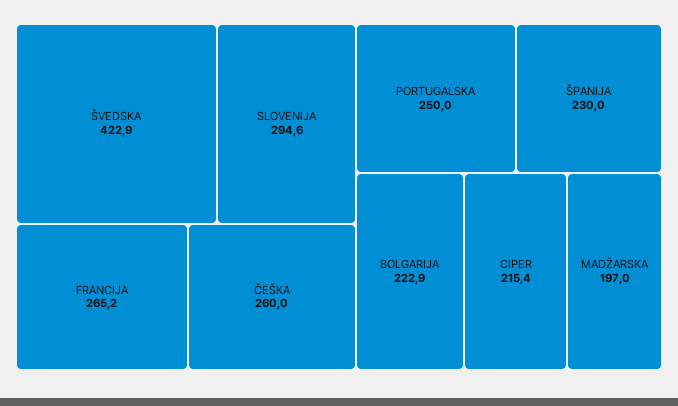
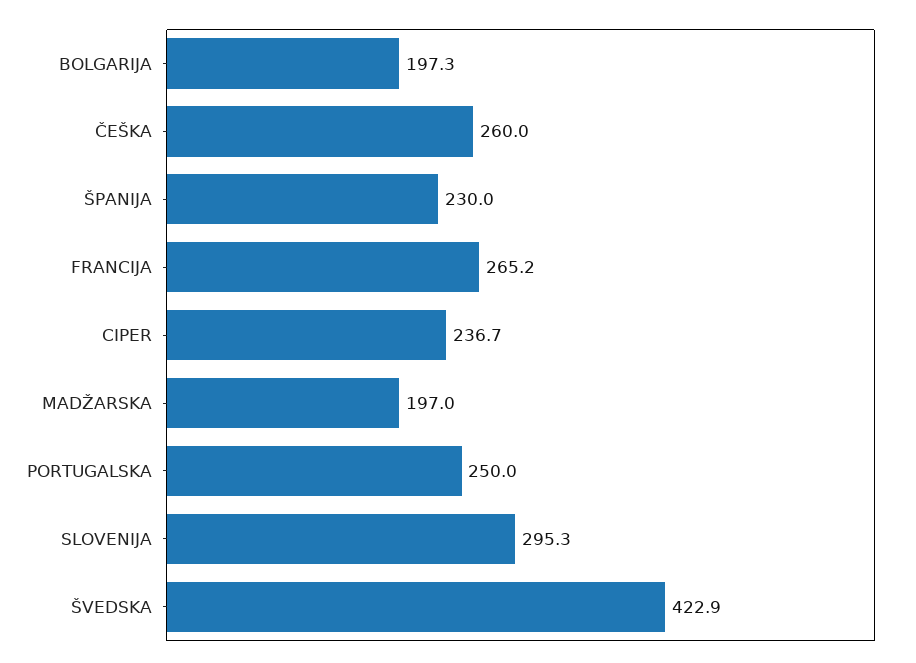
  {
    "ŠVEDSKA": 422.9,
-   "SLOVENIJA": 294.6,
+   "SLOVENIJA": 295.3,
    "FRANCIJA": 265.2,
    "ČEŠKA": 260,
    "PORTUGALSKA": 250,
    "ŠPANIJA": 230,
-   "BOLGARIJA": 222.9,
+   "BOLGARIJA": 197.3,
-   "CIPER": 215.4,
+   "CIPER": 236.7,
    "MADŽARSKA": 197
  }

